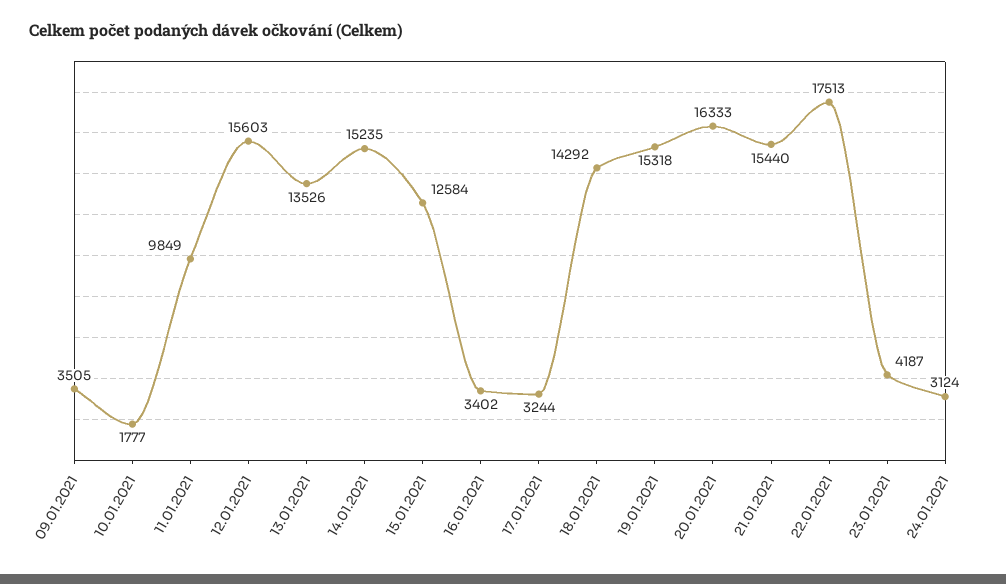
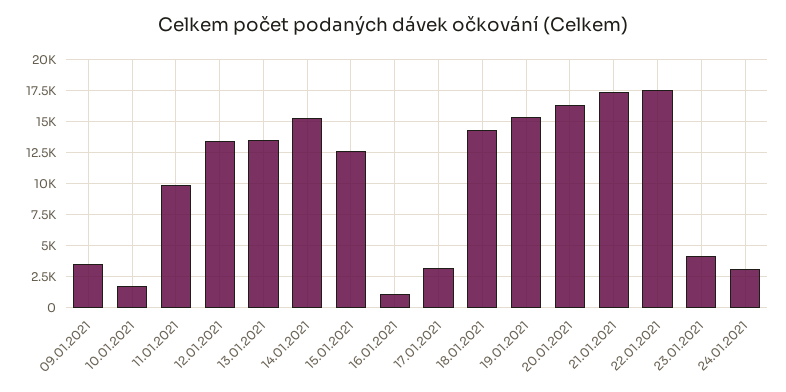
  {
    "09.01.2021": 3505,
    "10.01.2021": 1777,
    "11.01.2021": 9849,
-   "12.01.2021": 15603,
+   "12.01.2021": 13500,
    "13.01.2021": 13526,
    "14.01.2021": 15235,
    "15.01.2021": 12584,
-   "16.01.2021": 3402,
+   "16.01.2021": 1000,
    "17.01.2021": 3244,
    "18.01.2021": 14292,
    "19.01.2021": 15318,
    "20.01.2021": 16333,
-   "21.01.2021": 15440,
+   "21.01.2021": 17500,
    "22.01.2021": 17513,
    "23.01.2021": 4187,
    "24.01.2021": 3124
  }

